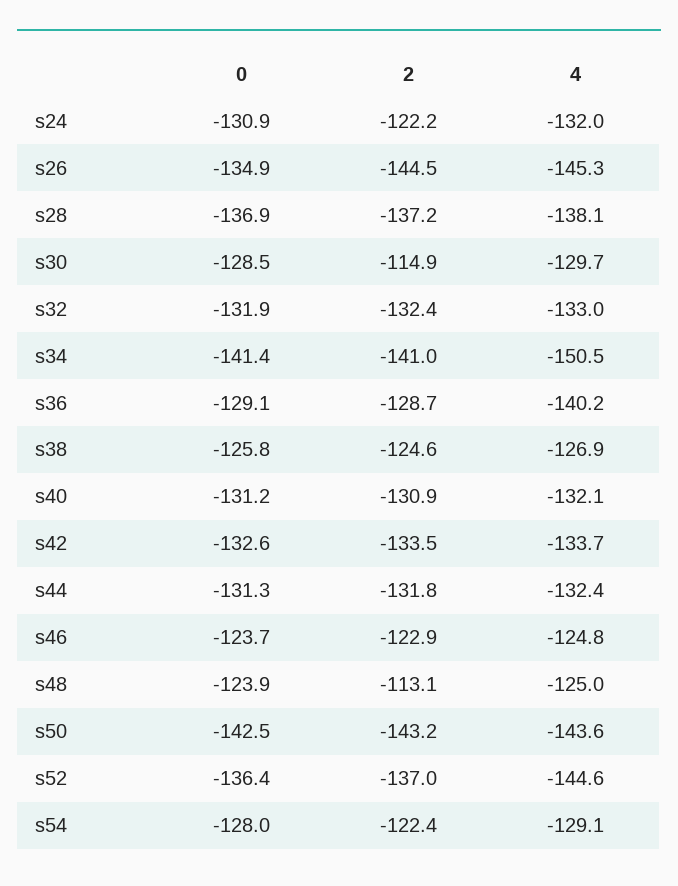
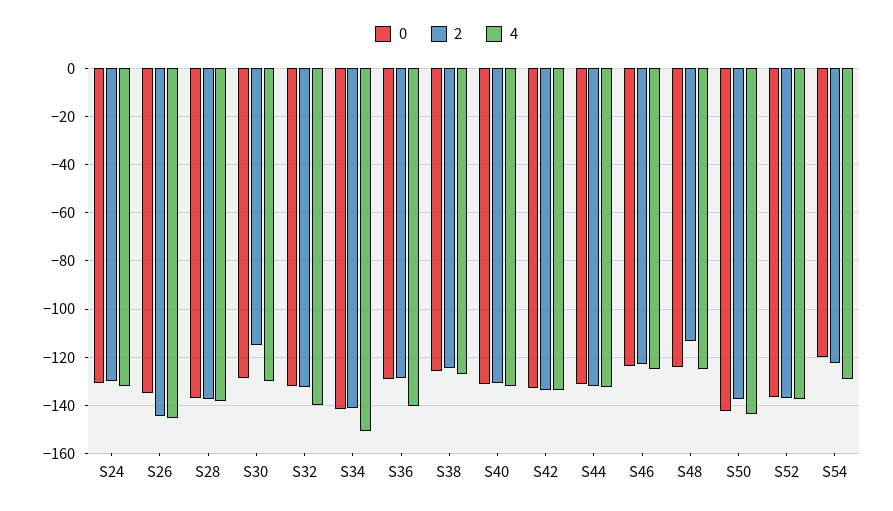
  {
    "0": {
      "s24": -130.9,
      "s26": -134.9,
      "s28": -136.9,
      "s30": -128.5,
      "s32": -131.9,
      "s34": -141.4,
      "s36": -129.1,
      "s38": -125.8,
      "s40": -131.2,
      "s42": -132.6,
      "s44": -131.3,
      "s46": -123.7,
      "s48": -123.9,
      "s50": -142.5,
      "s52": -136.4,
-     "s54": -128
+     "s54": -120
    },
    "2": {
-     "s24": -122.2,
+     "s24": -130,
      "s26": -144.5,
      "s28": -137.2,
      "s30": -114.9,
      "s32": -132.4,
      "s34": -141,
      "s36": -128.7,
      "s38": -124.6,
      "s40": -130.9,
      "s42": -133.5,
      "s44": -131.8,
      "s46": -122.9,
      "s48": -113.1,
-     "s50": -143.2,
+     "s50": -137.5,
      "s52": -137,
      "s54": -122.4
    },
    "4": {
      "s24": -132,
      "s26": -145.3,
      "s28": -138.1,
      "s30": -129.7,
-     "s32": -133,
+     "s32": -140,
      "s34": -150.5,
      "s36": -140.2,
      "s38": -126.9,
      "s40": -132.1,
      "s42": -133.7,
      "s44": -132.4,
      "s46": -124.8,
      "s48": -125,
      "s50": -143.6,
-     "s52": -144.6,
+     "s52": -137.5,
      "s54": -129.1
    }
  }

